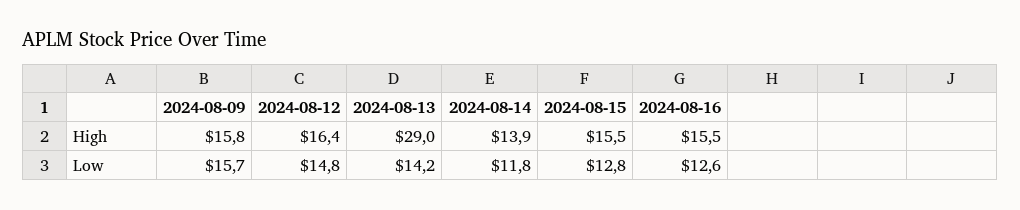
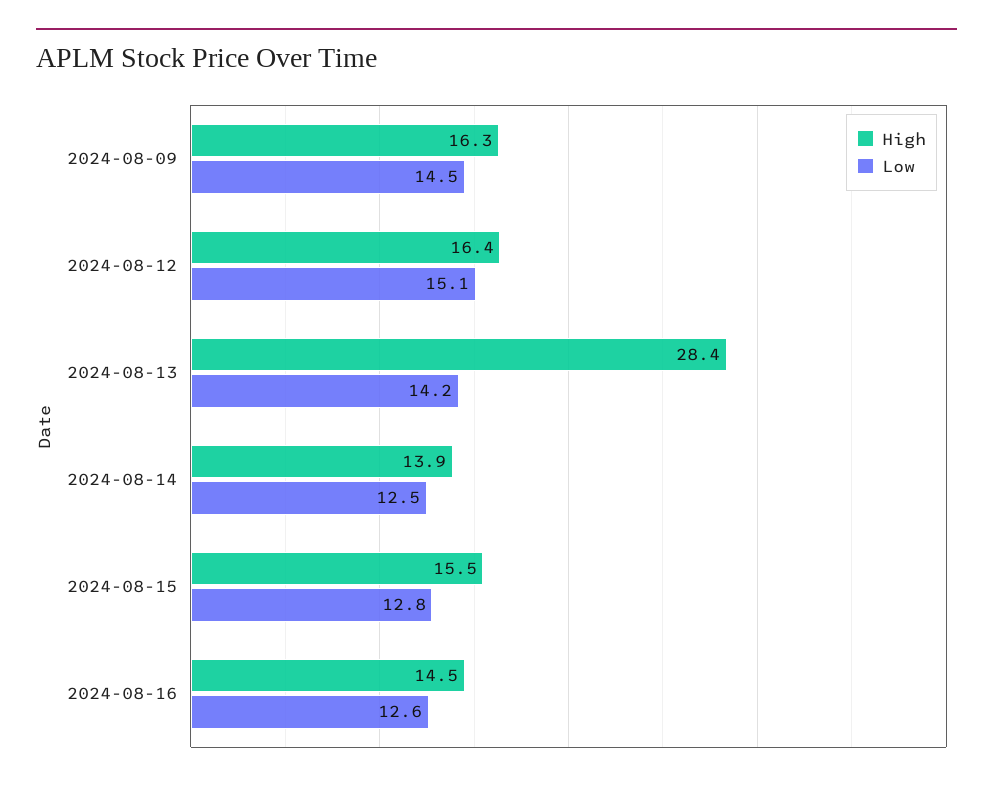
  {
    "High": {
-     "2024-08-09": 15.8,
+     "2024-08-09": 16.3,
      "2024-08-12": 16.4,
-     "2024-08-13": 29,
+     "2024-08-13": 28.4,
      "2024-08-14": 13.9,
      "2024-08-15": 15.5,
-     "2024-08-16": 15.5
+     "2024-08-16": 14.5
    },
    "Low": {
-     "2024-08-09": 15.7,
+     "2024-08-09": 14.5,
-     "2024-08-12": 14.8,
+     "2024-08-12": 15.1,
      "2024-08-13": 14.2,
-     "2024-08-14": 11.8,
+     "2024-08-14": 12.5,
      "2024-08-15": 12.8,
      "2024-08-16": 12.6
    }
  }

